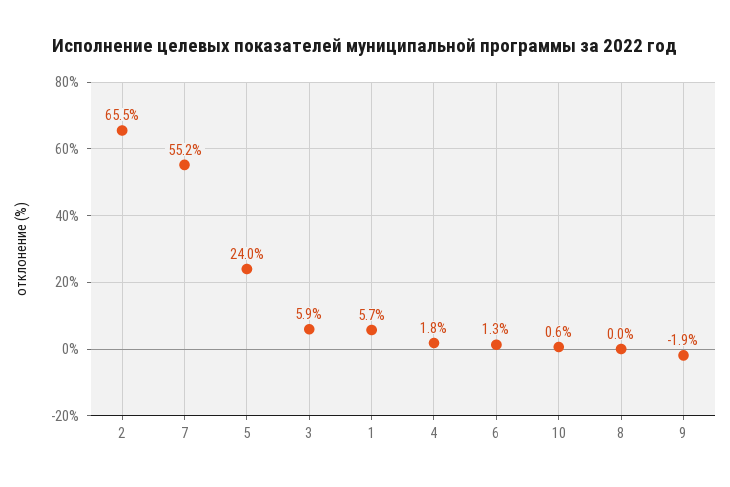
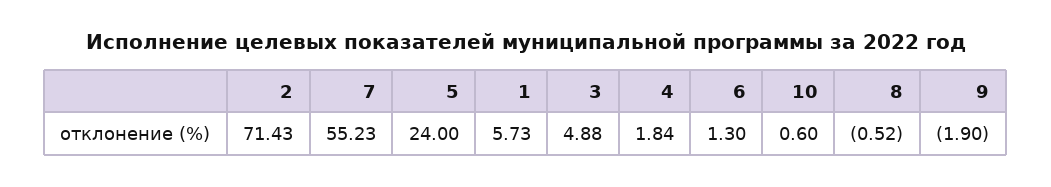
  {
-   "2": 65.5,
+   "2": 71.43,
    "7": 55.23,
    "5": 24,
-   "3": 5.9,
+   "3": 4.88,
    "1": 5.73,
    "4": 1.84,
    "6": 1.3,
    "10": 0.6,
-   "8": 0,
+   "8": -0.52,
    "9": -1.9
  }

